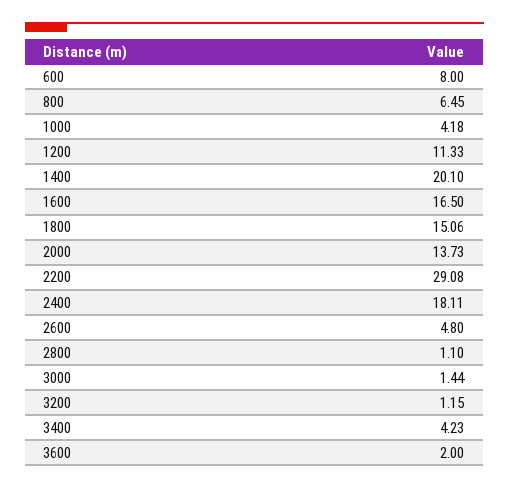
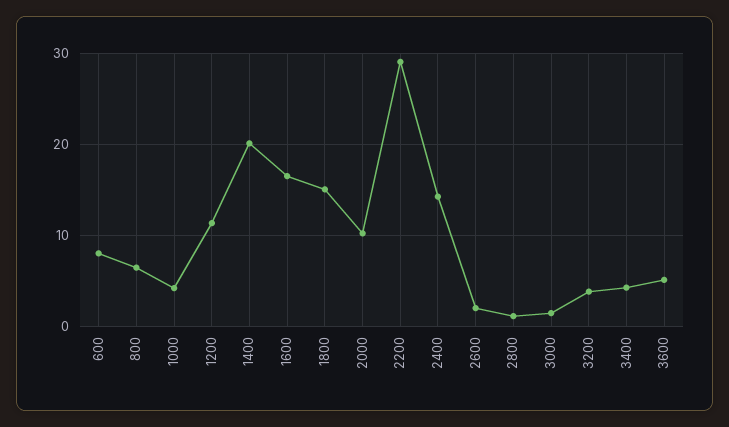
  {
    "600": 8,
    "800": 6.45,
    "1000": 4.18,
    "1200": 11.33,
    "1400": 20.1,
    "1600": 16.5,
    "1800": 15.06,
-   "2000": 13.73,
+   "2000": 10,
    "2200": 29.08,
-   "2400": 18.11,
+   "2400": 14,
-   "2600": 4.8,
+   "2600": 2,
    "2800": 1.1,
    "3000": 1.44,
-   "3200": 1.15,
+   "3200": 4,
    "3400": 4.23,
-   "3600": 2
+   "3600": 5
  }

